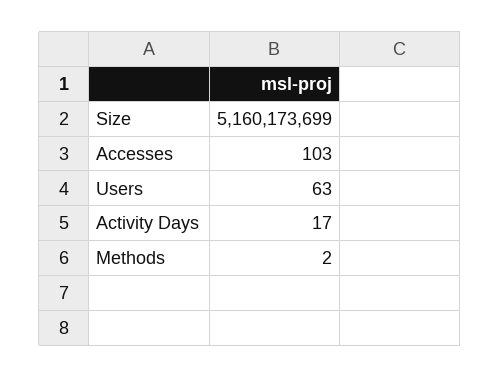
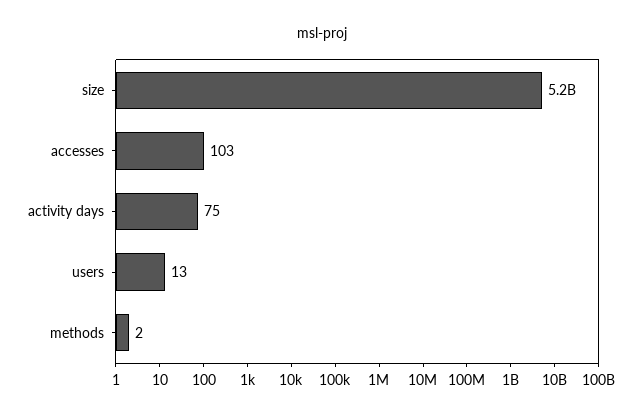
  {
    "Size": 5160173699,
    "Accesses": 103,
-   "Users": 63,
+   "Users": 13,
-   "Activity Days": 17,
+   "Activity Days": 75,
    "Methods": 2
  }

